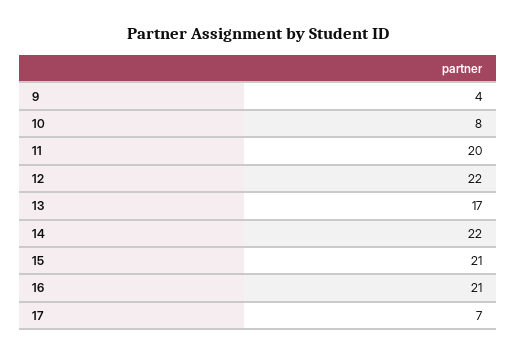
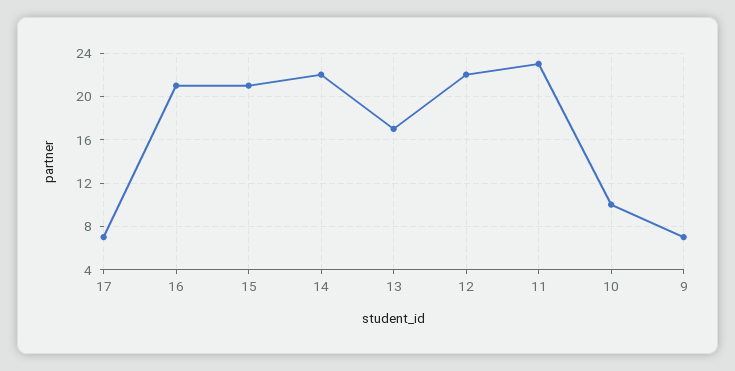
  {
-   "9": 4,
+   "9": 7,
-   "10": 8,
+   "10": 10,
-   "11": 20,
+   "11": 23,
    "12": 22,
    "13": 17,
    "14": 22,
    "15": 21,
    "16": 21,
    "17": 7
  }

